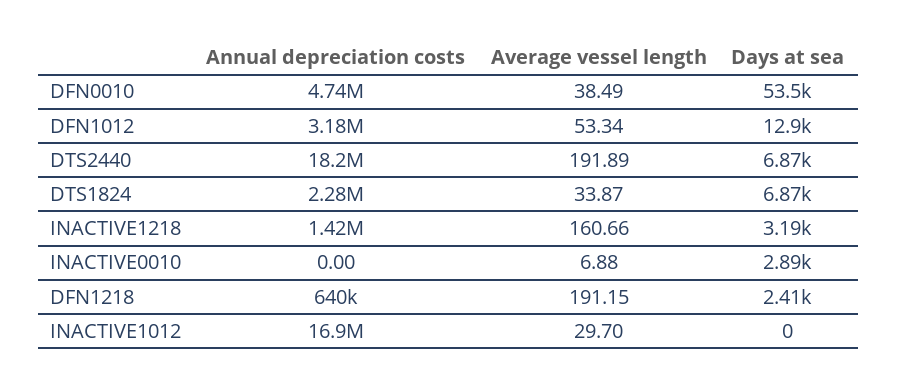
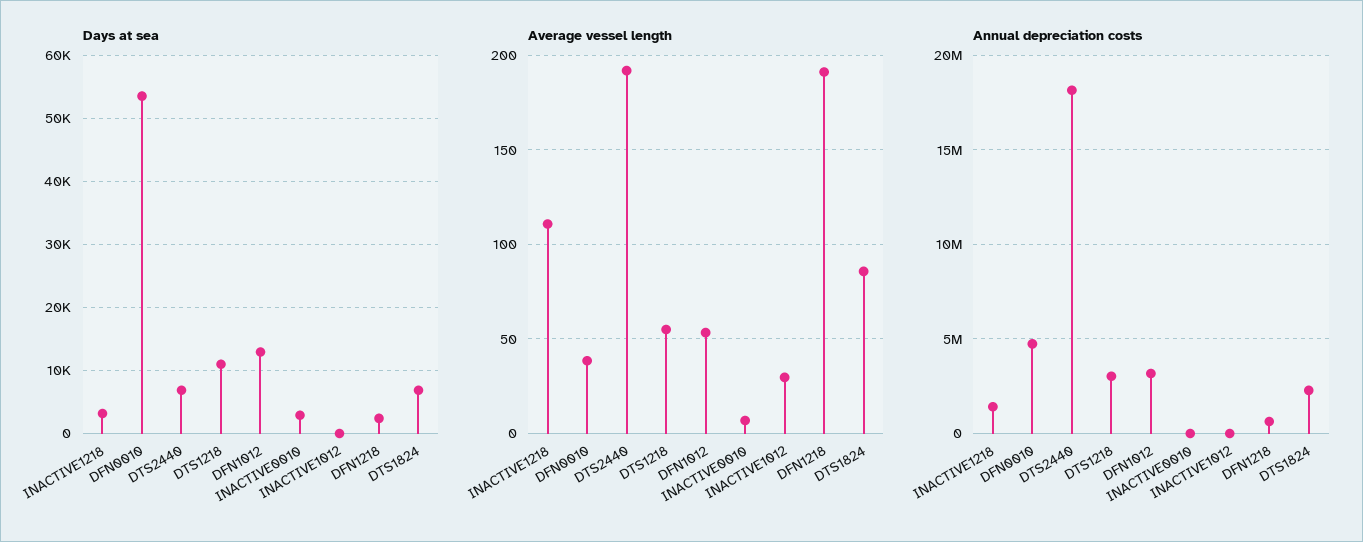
  {
    "Annual depreciation costs": {
      "DFN0010": 4740000,
      "DFN1012": 3180000,
      "DTS2440": 18200000,
      "DTS1824": 2280000,
      "INACTIVE1218": 1420000,
      "INACTIVE0010": 0,
      "DFN1218": 640000,
-     "INACTIVE1012": 16900000
+     "INACTIVE1012": 0,
+     "DTS1218": 3000000
    },
    "Average vessel length": {
      "DFN0010": 38.49,
      "DFN1012": 53.34,
      "DTS2440": 191.89,
-     "DTS1824": 33.87,
+     "DTS1824": 85,
-     "INACTIVE1218": 160.66,
+     "INACTIVE1218": 110,
      "INACTIVE0010": 6.88,
      "DFN1218": 191.15,
-     "INACTIVE1012": 29.7
+     "INACTIVE1012": 29.7,
+     "DTS1218": 55
    },
    "Days at sea": {
      "DFN0010": 53500,
      "DFN1012": 12900,
      "DTS2440": 6870,
      "DTS1824": 6870,
      "INACTIVE1218": 3190,
      "INACTIVE0010": 2890,
      "DFN1218": 2410,
-     "INACTIVE1012": 0
+     "INACTIVE1012": 0,
+     "DTS1218": 11000
    }
  }

